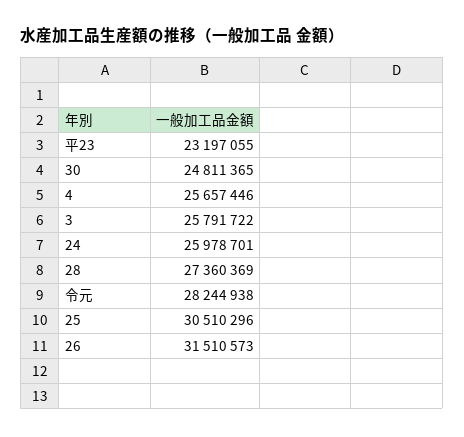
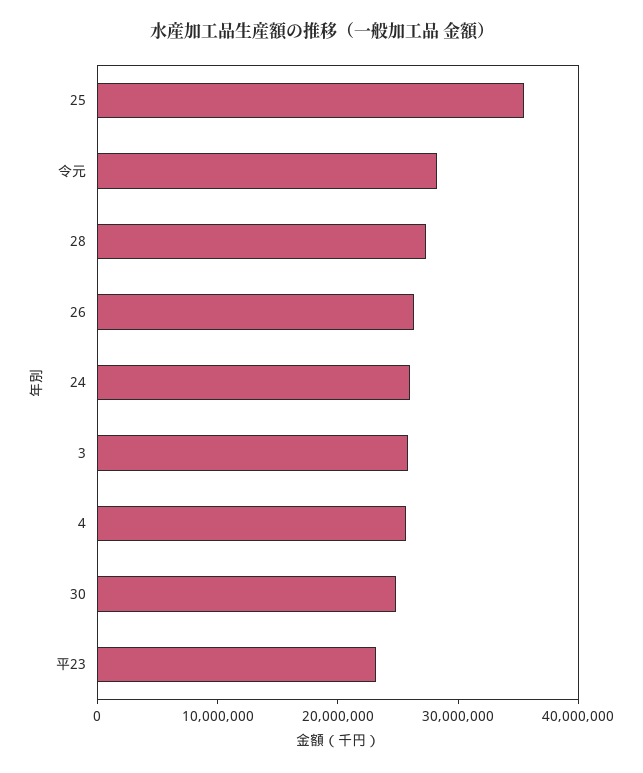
  {
    "平23": 23197055,
    "30": 24811365,
    "4": 25657446,
    "3": 25791722,
    "24": 25978701,
    "28": 27360369,
    "令元": 28244938,
-   "25": 30510296,
+   "25": 36000000,
-   "26": 31510573
+   "26": 26000000
  }

